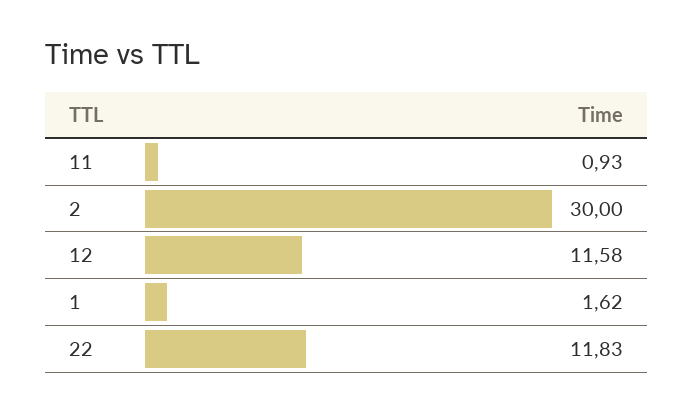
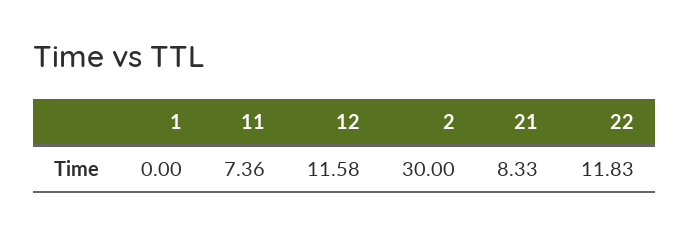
  {
-   "11": 0.93,
+   "11": 7.36,
    "2": 30,
    "12": 11.58,
-   "1": 1.62,
+   "1": 0,
-   "22": 11.83
+   "22": 11.83,
+   "21": 8.33
  }

